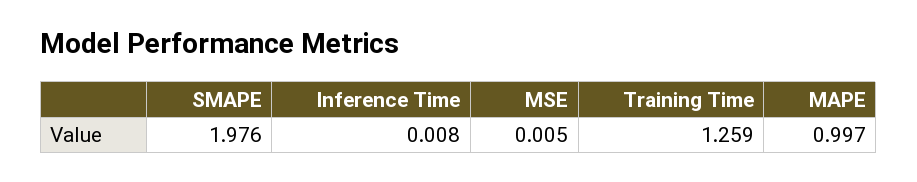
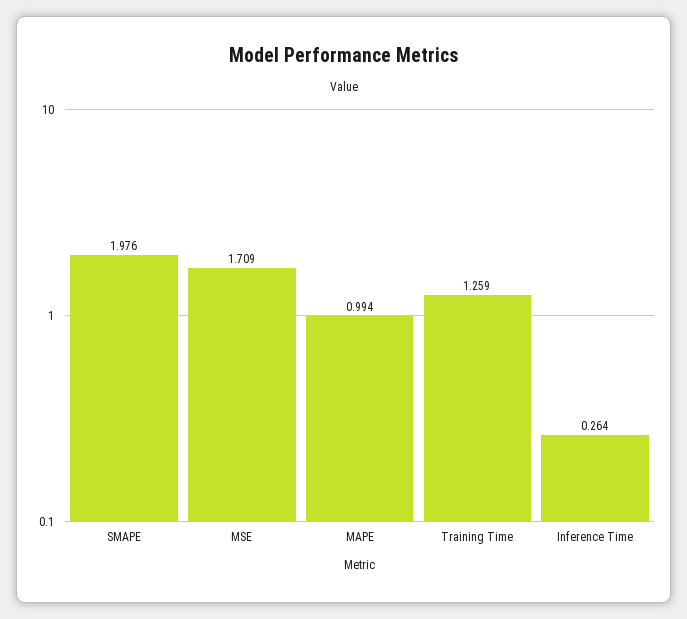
  {
    "SMAPE": 1.976,
-   "Inference Time": 0.008,
+   "Inference Time": 0.264,
-   "MSE": 0.005,
+   "MSE": 1.709,
    "Training Time": 1.259,
-   "MAPE": 0.997
+   "MAPE": 0.994
  }

